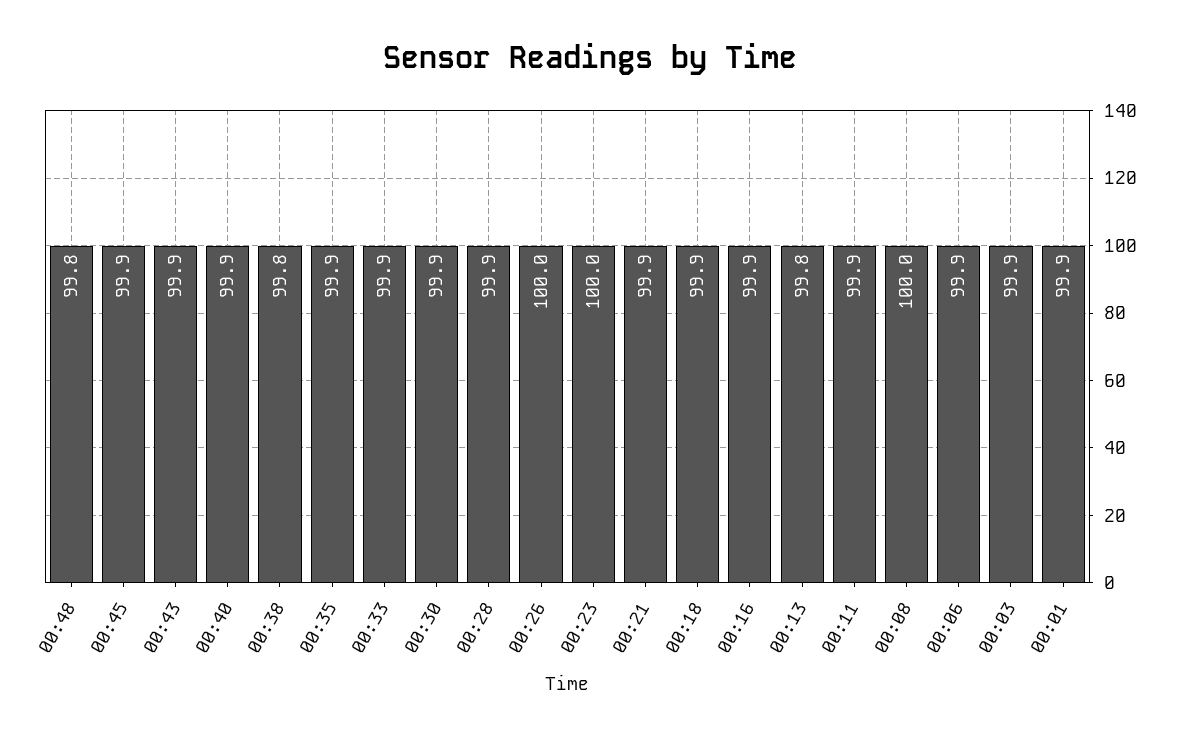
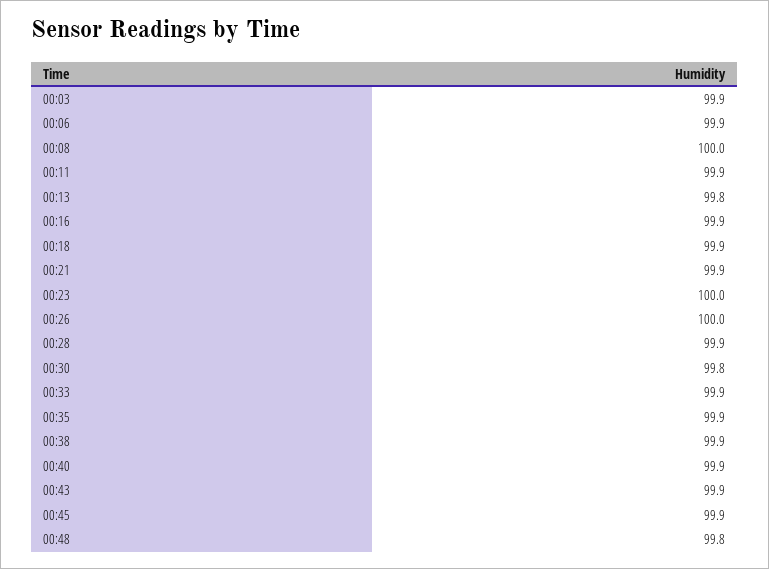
  {
    "00:48": 99.8,
    "00:45": 99.9,
    "00:43": 99.9,
    "00:40": 99.9,
-   "00:38": 99.8,
+   "00:38": 99.9,
    "00:35": 99.9,
    "00:33": 99.9,
-   "00:30": 99.9,
+   "00:30": 99.8,
    "00:28": 99.9,
    "00:26": 100,
    "00:23": 100,
    "00:21": 99.9,
    "00:18": 99.9,
    "00:16": 99.9,
    "00:13": 99.8,
    "00:11": 99.9,
    "00:08": 100,
    "00:06": 99.9,
-   "00:03": 99.9,
+   "00:03": 99.9
-   "00:01": 99.9
  }

